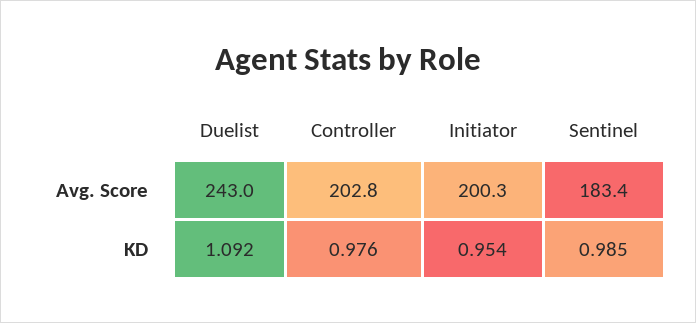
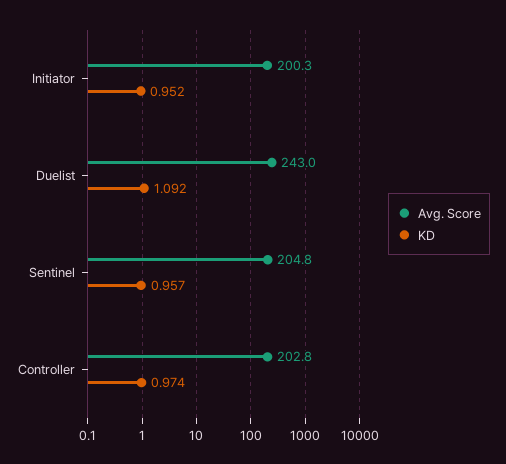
  {
    "Avg. Score": {
      "Duelist": 243,
      "Controller": 202.8,
      "Initiator": 200.3,
-     "Sentinel": 183.4
+     "Sentinel": 204.8
    },
    "KD": {
      "Duelist": 1.092,
-     "Controller": 0.976,
+     "Controller": 0.974,
-     "Initiator": 0.954,
+     "Initiator": 0.952,
-     "Sentinel": 0.985
+     "Sentinel": 0.957
    }
  }

